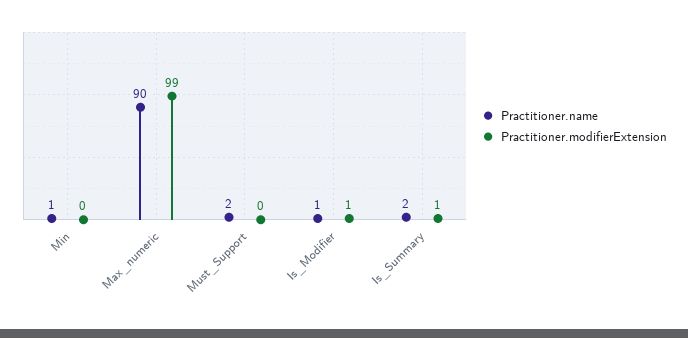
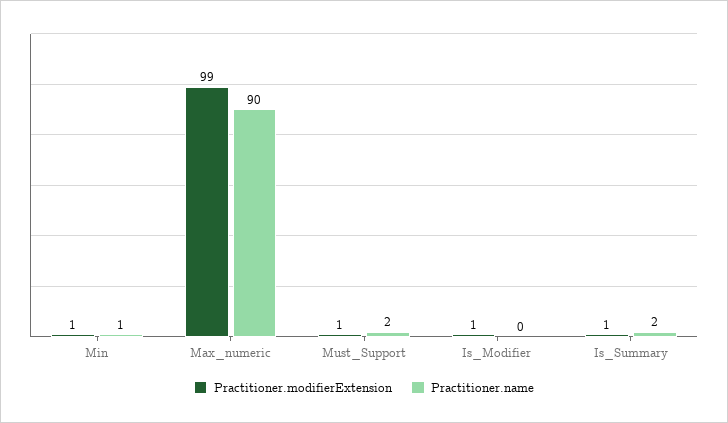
  {
    "Practitioner.name": {
      "Min": 1,
      "Max_numeric": 90,
      "Must_Support": 2,
-     "Is_Modifier": 1,
+     "Is_Modifier": 0,
      "Is_Summary": 2
    },
    "Practitioner.modifierExtension": {
-     "Min": 0,
+     "Min": 1,
      "Max_numeric": 99,
-     "Must_Support": 0,
+     "Must_Support": 1,
      "Is_Modifier": 1,
      "Is_Summary": 1
    }
  }

